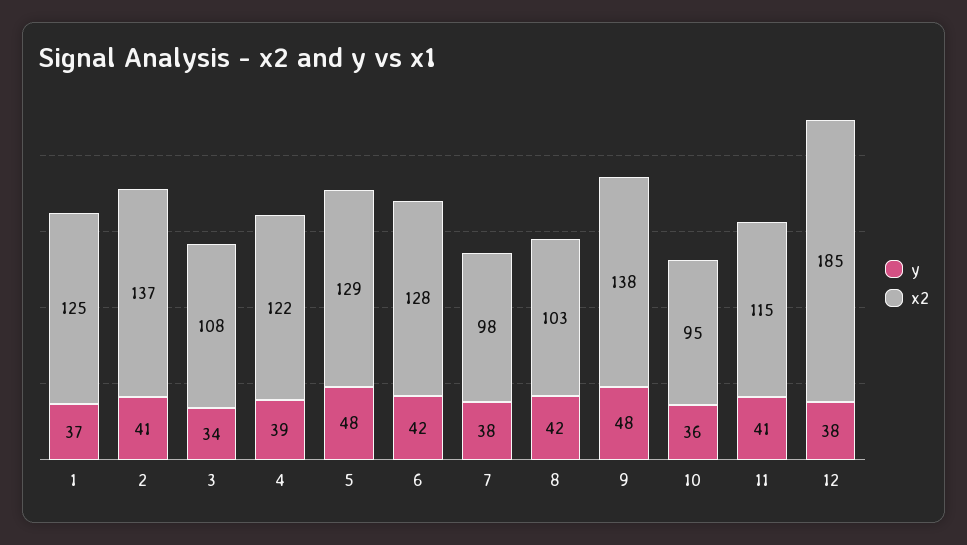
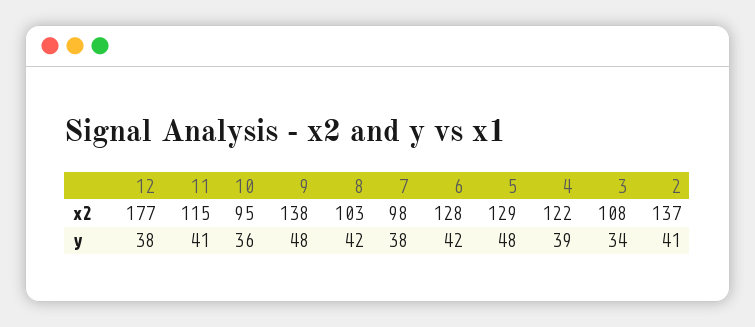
  {
    "y": {
-     "1": 37,
      "2": 41,
      "3": 34,
      "4": 39,
      "5": 48,
      "6": 42,
      "7": 38,
      "8": 42,
      "9": 48,
      "10": 36,
      "11": 41,
      "12": 38
    },
    "x2": {
-     "1": 125,
      "2": 137,
      "3": 108,
      "4": 122,
      "5": 129,
      "6": 128,
      "7": 98,
      "8": 103,
      "9": 138,
      "10": 95,
      "11": 115,
-     "12": 185
+     "12": 177
    }
  }

